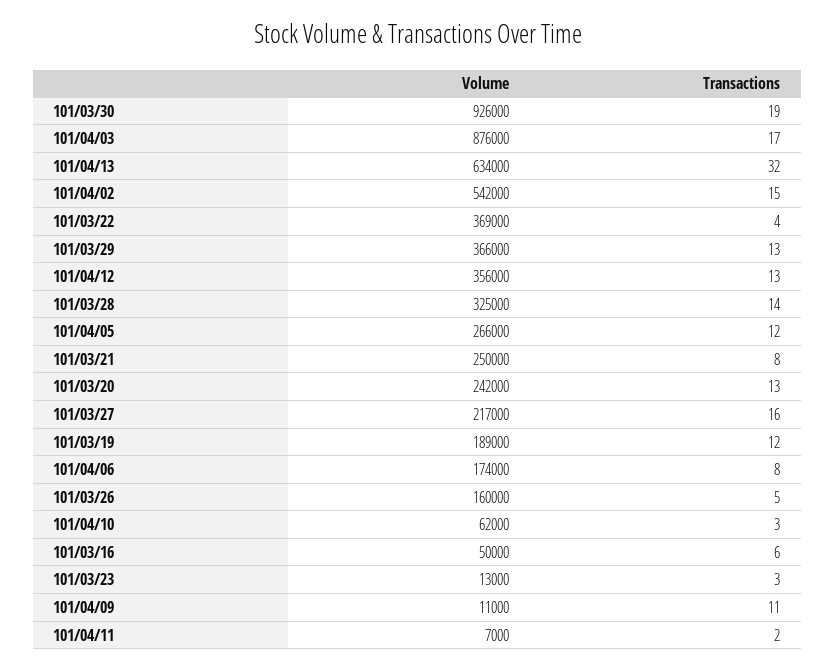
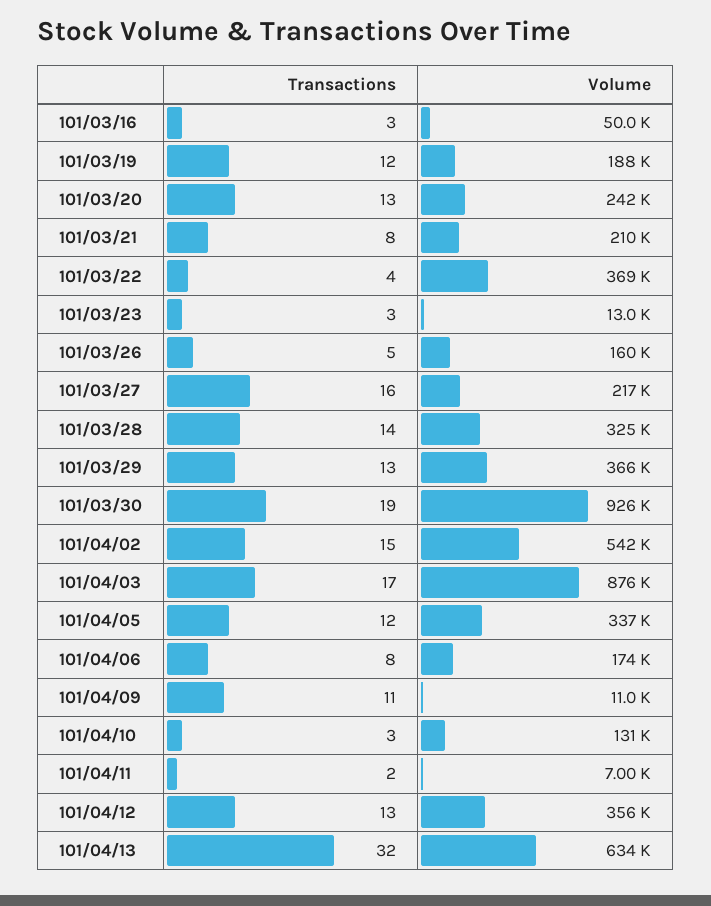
  {
    "Volume": {
      "101/03/30": 926000,
      "101/04/03": 876000,
      "101/04/13": 634000,
      "101/04/02": 542000,
      "101/03/22": 369000,
      "101/03/29": 366000,
      "101/04/12": 356000,
      "101/03/28": 325000,
-     "101/04/05": 266000,
+     "101/04/05": 337000,
-     "101/03/21": 250000,
+     "101/03/21": 210000,
      "101/03/20": 242000,
      "101/03/27": 217000,
-     "101/03/19": 189000,
+     "101/03/19": 188000,
      "101/04/06": 174000,
      "101/03/26": 160000,
-     "101/04/10": 62000,
+     "101/04/10": 131000,
      "101/03/16": 50000,
      "101/03/23": 13000,
      "101/04/09": 11000,
      "101/04/11": 7000
    },
    "Transactions": {
      "101/03/30": 19,
      "101/04/03": 17,
      "101/04/13": 32,
      "101/04/02": 15,
      "101/03/22": 4,
      "101/03/29": 13,
      "101/04/12": 13,
      "101/03/28": 14,
      "101/04/05": 12,
      "101/03/21": 8,
      "101/03/20": 13,
      "101/03/27": 16,
      "101/03/19": 12,
      "101/04/06": 8,
      "101/03/26": 5,
      "101/04/10": 3,
-     "101/03/16": 6,
+     "101/03/16": 3,
      "101/03/23": 3,
      "101/04/09": 11,
      "101/04/11": 2
    }
  }

